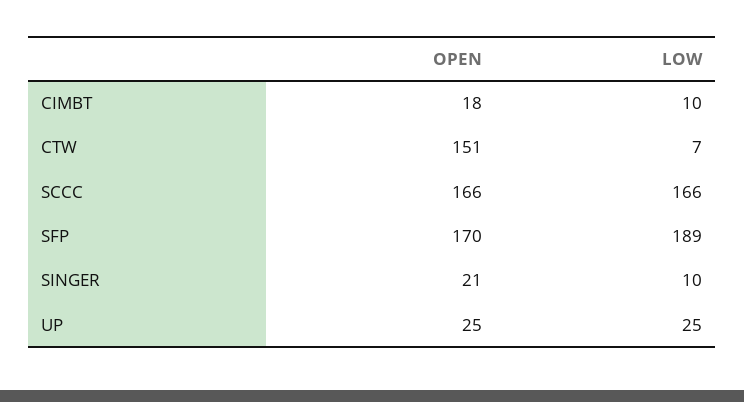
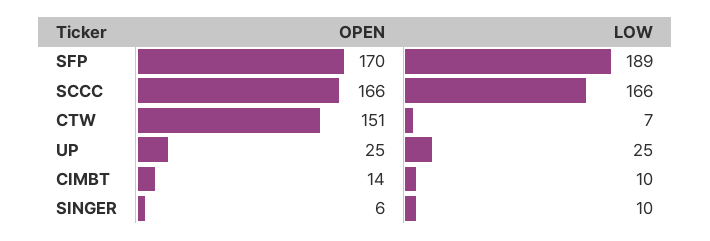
  {
    "OPEN": {
-     "CIMBT": 18,
+     "CIMBT": 14,
      "CTW": 151,
      "SCCC": 166,
      "SFP": 170,
-     "SINGER": 21,
+     "SINGER": 6,
      "UP": 25
    },
    "LOW": {
      "CIMBT": 10,
      "CTW": 7,
      "SCCC": 166,
      "SFP": 189,
      "SINGER": 10,
      "UP": 25
    }
  }

